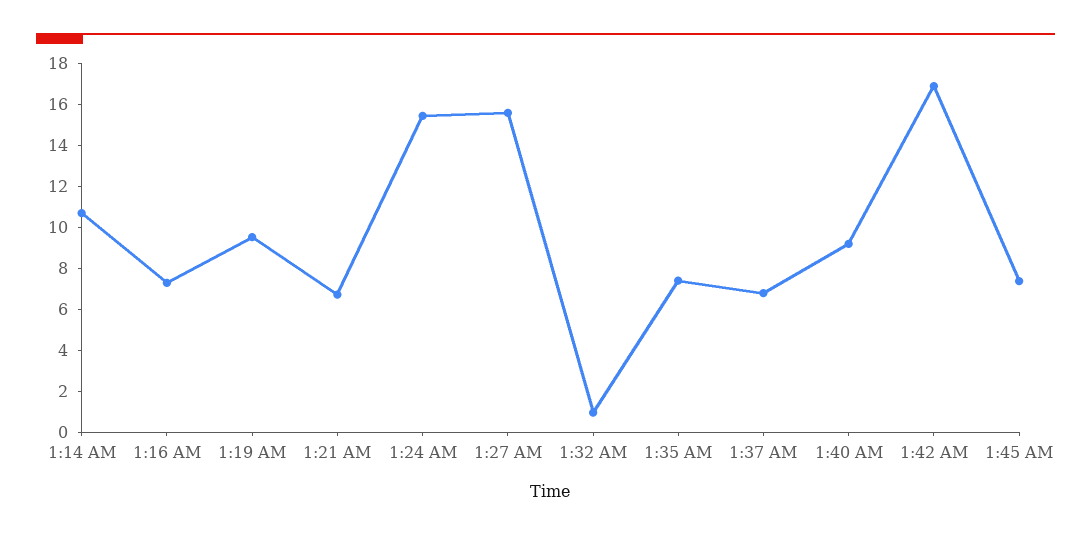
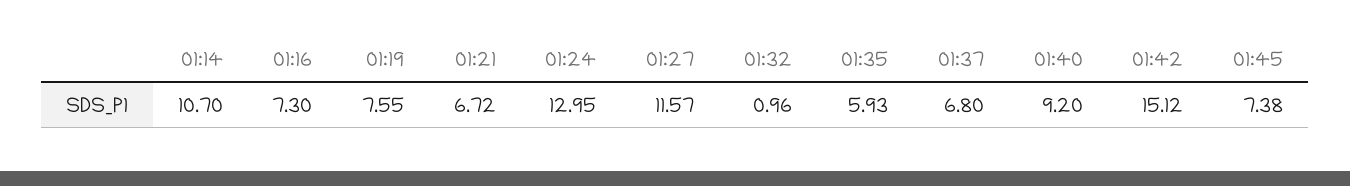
  {
    "1:14 AM": 10.7,
    "1:16 AM": 7.3,
-   "1:19 AM": 9.5,
+   "1:19 AM": 7.55,
    "1:21 AM": 6.72,
-   "1:24 AM": 15.5,
+   "1:24 AM": 12.95,
-   "1:27 AM": 15.5,
+   "1:27 AM": 11.57,
    "1:32 AM": 0.96,
-   "1:35 AM": 7.5,
+   "1:35 AM": 5.93,
    "1:37 AM": 6.8,
    "1:40 AM": 9.2,
-   "1:42 AM": 17,
+   "1:42 AM": 15.12,
    "1:45 AM": 7.38
  }

